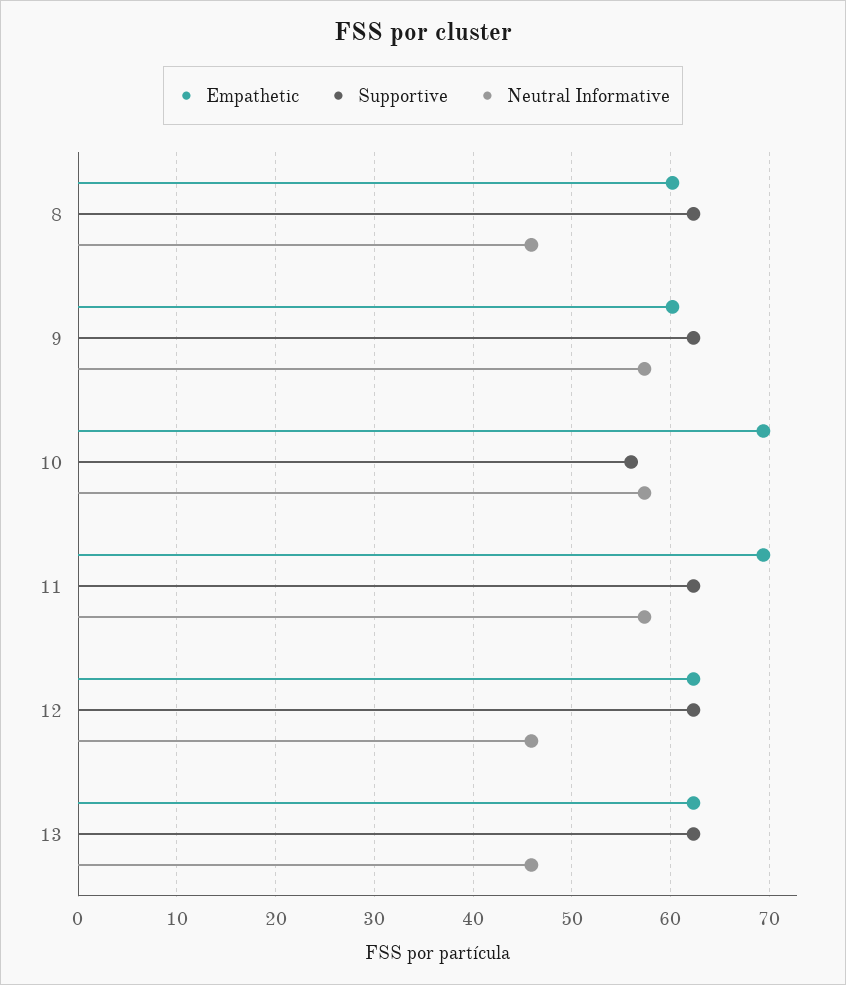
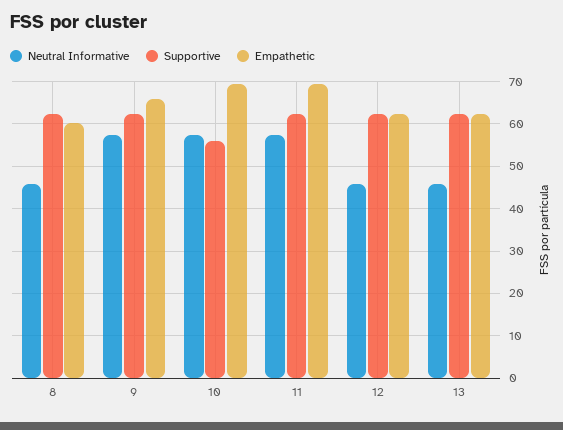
  {
    "Empathetic": {
      "8": 60,
-     "9": 60,
+     "9": 66,
      "10": 69,
      "11": 69,
      "12": 62,
      "13": 62
    },
    "Supportive": {
      "8": 62,
      "9": 62,
      "10": 56,
      "11": 62,
      "12": 62,
      "13": 62
    },
    "Neutral Informative": {
      "8": 46,
      "9": 57,
      "10": 57,
      "11": 57,
      "12": 46,
      "13": 46
    }
  }

